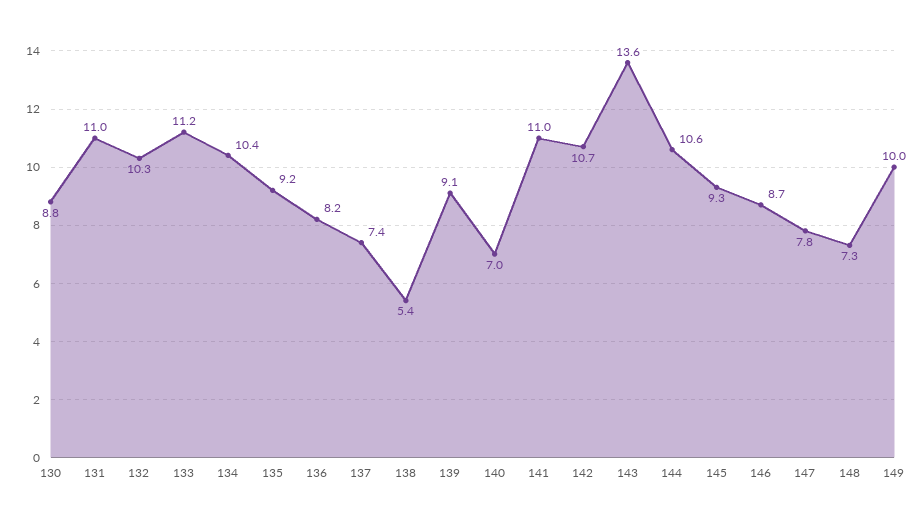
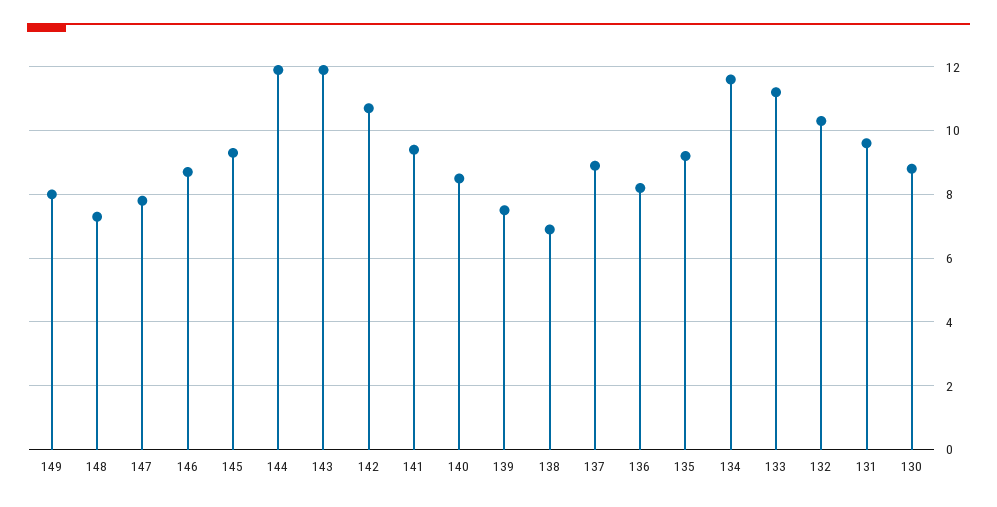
  {
    "130": 8.8,
-   "131": 11,
+   "131": 9.5,
    "132": 10.3,
    "133": 11.2,
-   "134": 10.4,
+   "134": 11.5,
    "135": 9.2,
    "136": 8.2,
-   "137": 7.4,
+   "137": 9,
-   "138": 5.4,
+   "138": 7,
-   "139": 9.1,
+   "139": 7.5,
-   "140": 7,
+   "140": 8.5,
-   "141": 11,
+   "141": 9.5,
    "142": 10.7,
-   "143": 13.6,
+   "143": 12,
-   "144": 10.6,
+   "144": 12,
    "145": 9.3,
    "146": 8.7,
    "147": 7.8,
    "148": 7.3,
-   "149": 10
+   "149": 8
  }

